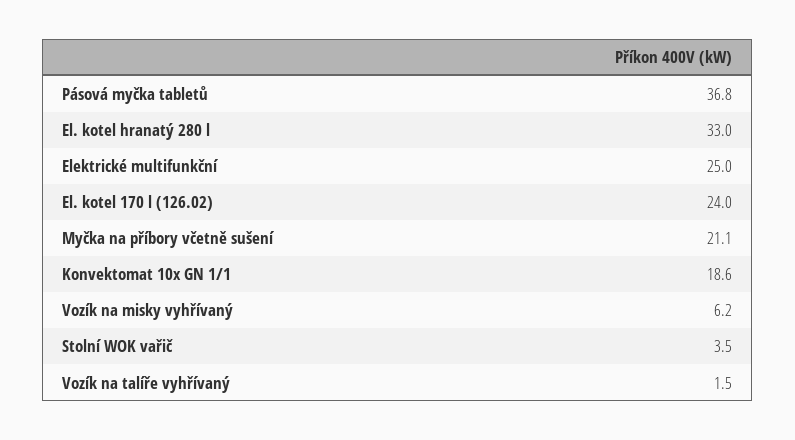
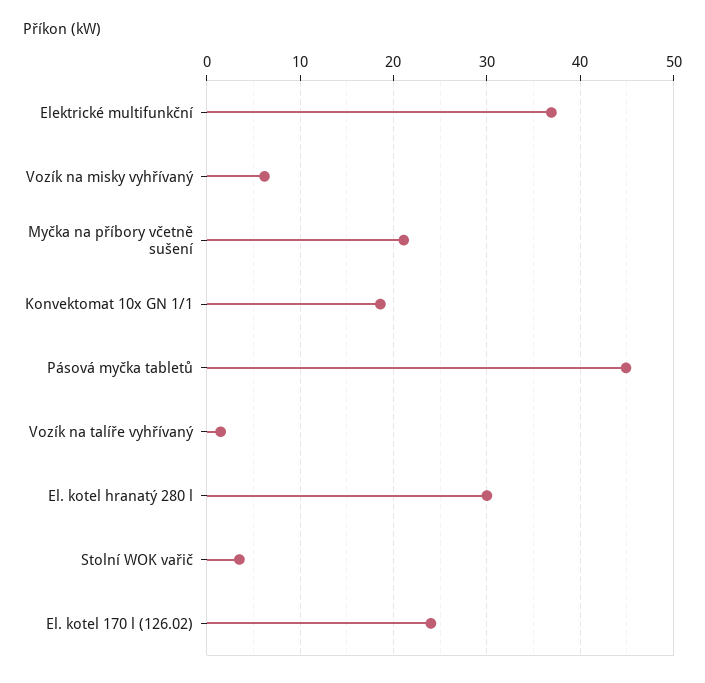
  {
-   "Pásová myčka tabletů": 36.8,
+   "Pásová myčka tabletů": 45,
-   "El. kotel hranatý 280 l": 33,
+   "El. kotel hranatý 280 l": 30,
-   "Elektrické multifunkční": 25,
+   "Elektrické multifunkční": 37,
    "El. kotel 170 l (126.02)": 24,
    "Myčka na příbory včetně sušení": 21.1,
    "Konvektomat 10x GN 1/1": 18.6,
    "Vozík na misky vyhřívaný": 6.2,
    "Stolní WOK vařič": 3.5,
    "Vozík na talíře vyhřívaný": 1.5
  }

